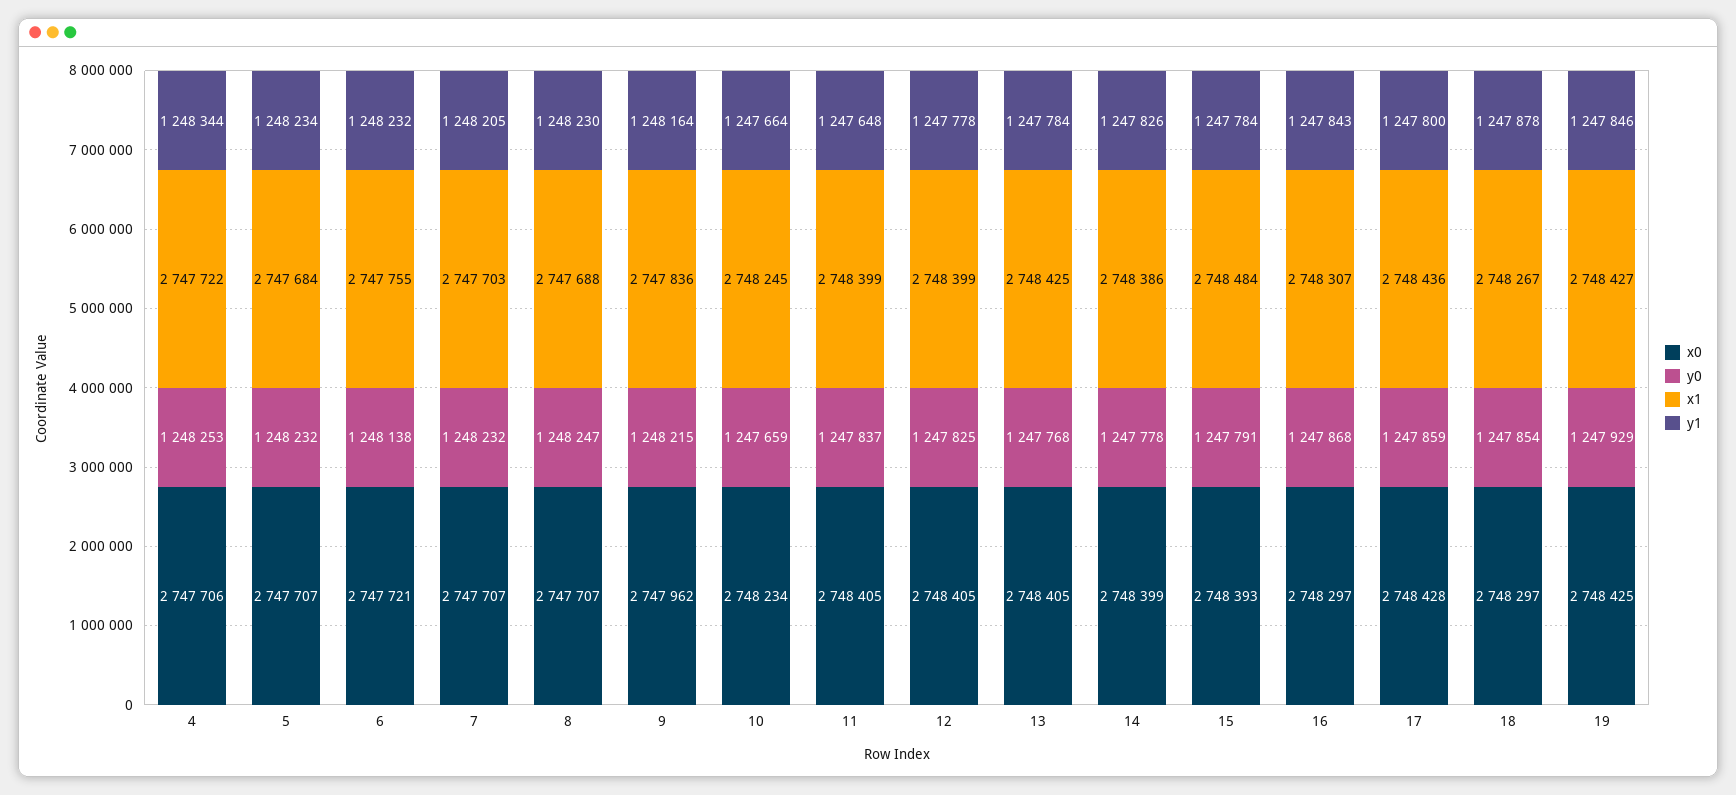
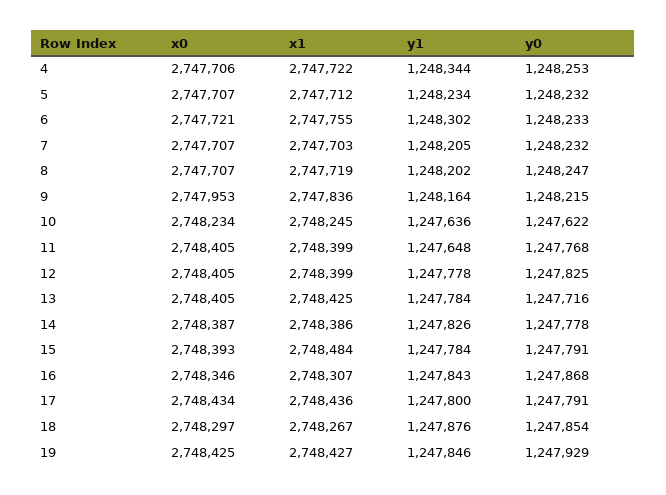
  {
    "x0": {
      "4": 2747706,
      "5": 2747707,
      "6": 2747721,
      "7": 2747707,
      "8": 2747707,
-     "9": 2747962,
+     "9": 2747953,
      "10": 2748234,
      "11": 2748405,
      "12": 2748405,
      "13": 2748405,
-     "14": 2748399,
+     "14": 2748387,
      "15": 2748393,
-     "16": 2748297,
+     "16": 2748346,
-     "17": 2748428,
+     "17": 2748434,
      "18": 2748297,
      "19": 2748425
    },
    "y0": {
      "4": 1248253,
      "5": 1248232,
-     "6": 1248138,
+     "6": 1248233,
      "7": 1248232,
      "8": 1248247,
      "9": 1248215,
-     "10": 1247659,
+     "10": 1247622,
-     "11": 1247837,
+     "11": 1247768,
      "12": 1247825,
-     "13": 1247768,
+     "13": 1247716,
      "14": 1247778,
      "15": 1247791,
      "16": 1247868,
-     "17": 1247859,
+     "17": 1247791,
      "18": 1247854,
      "19": 1247929
    },
    "x1": {
      "4": 2747722,
-     "5": 2747684,
+     "5": 2747712,
      "6": 2747755,
      "7": 2747703,
-     "8": 2747688,
+     "8": 2747719,
      "9": 2747836,
      "10": 2748245,
      "11": 2748399,
      "12": 2748399,
      "13": 2748425,
      "14": 2748386,
      "15": 2748484,
      "16": 2748307,
      "17": 2748436,
      "18": 2748267,
      "19": 2748427
    },
    "y1": {
      "4": 1248344,
      "5": 1248234,
-     "6": 1248232,
+     "6": 1248302,
      "7": 1248205,
-     "8": 1248230,
+     "8": 1248202,
      "9": 1248164,
-     "10": 1247664,
+     "10": 1247636,
      "11": 1247648,
      "12": 1247778,
      "13": 1247784,
      "14": 1247826,
      "15": 1247784,
      "16": 1247843,
      "17": 1247800,
-     "18": 1247878,
+     "18": 1247876,
      "19": 1247846
    }
  }

